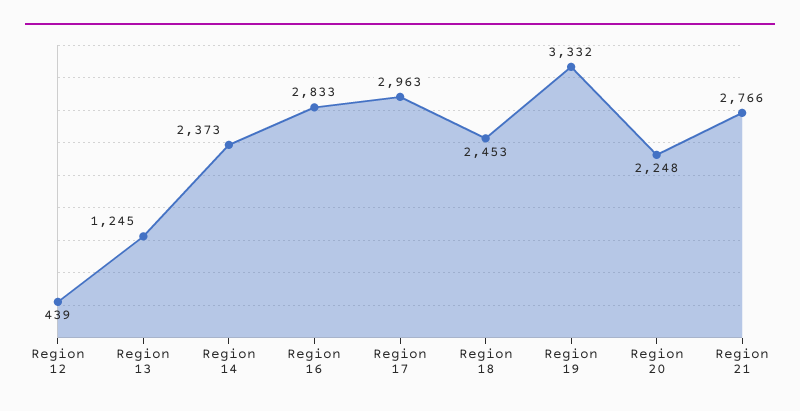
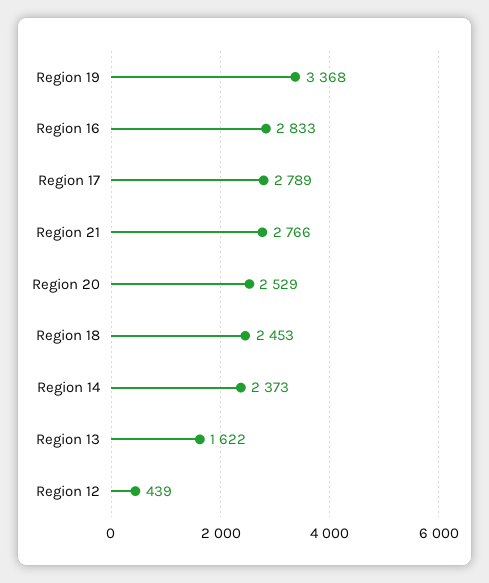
  {
    "Region 12": 439,
-   "Region 13": 1245,
+   "Region 13": 1622,
    "Region 14": 2373,
    "Region 16": 2833,
-   "Region 17": 2963,
+   "Region 17": 2789,
    "Region 18": 2453,
-   "Region 19": 3332,
+   "Region 19": 3368,
-   "Region 20": 2248,
+   "Region 20": 2529,
    "Region 21": 2766
  }

